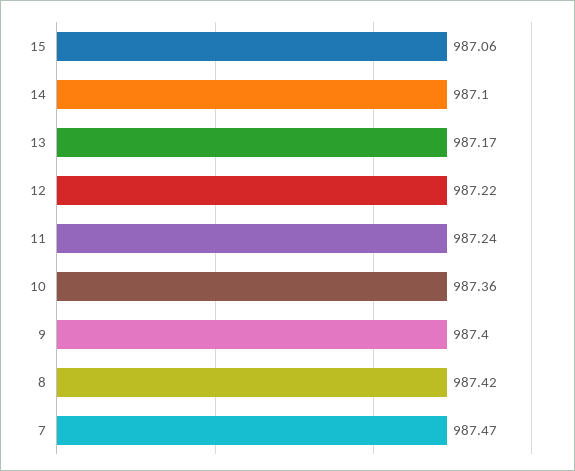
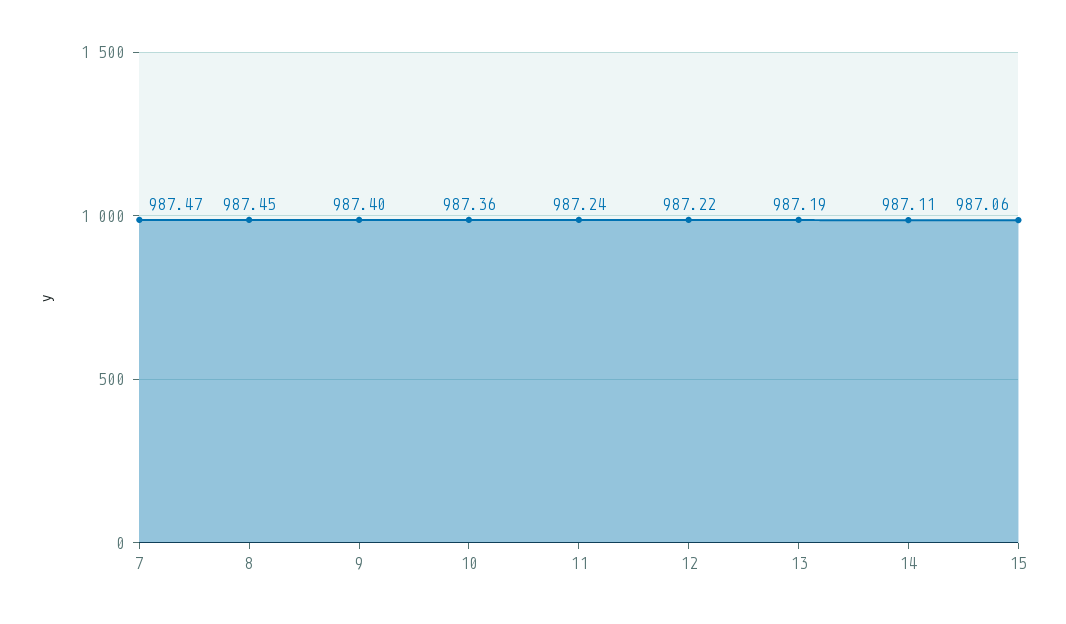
  {
    "15": 987.06,
-   "14": 987.1,
+   "14": 987.11,
-   "13": 987.17,
+   "13": 987.19,
    "12": 987.22,
    "11": 987.24,
    "10": 987.36,
    "9": 987.4,
-   "8": 987.42,
+   "8": 987.45,
    "7": 987.47
  }

